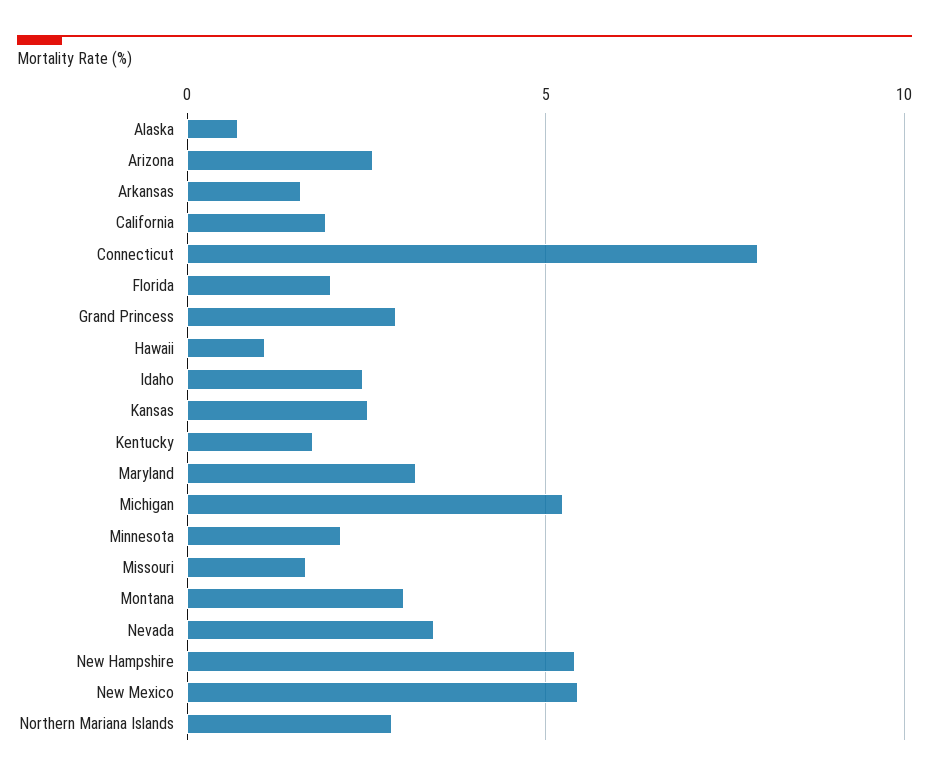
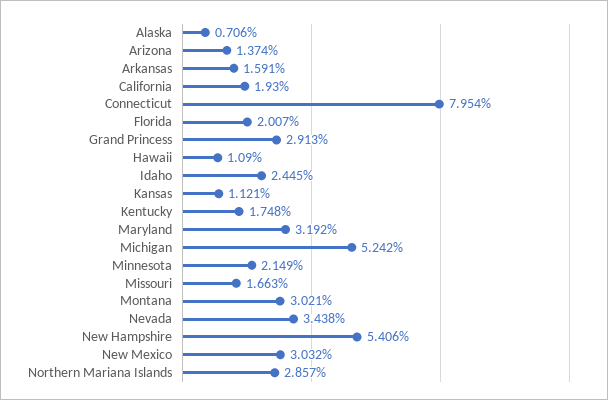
  {
    "Alaska": 0.706,
-   "Arizona": 2.5,
+   "Arizona": 1.374,
    "Arkansas": 1.591,
    "California": 1.93,
    "Connecticut": 7.954,
    "Florida": 2.007,
    "Grand Princess": 2.913,
    "Hawaii": 1.09,
    "Idaho": 2.445,
-   "Kansas": 2.5,
+   "Kansas": 1.121,
    "Kentucky": 1.748,
    "Maryland": 3.192,
    "Michigan": 5.242,
    "Minnesota": 2.149,
    "Missouri": 1.663,
    "Montana": 3.021,
    "Nevada": 3.438,
    "New Hampshire": 5.406,
-   "New Mexico": 5.5,
+   "New Mexico": 3.032,
    "Northern Mariana Islands": 2.857
  }

